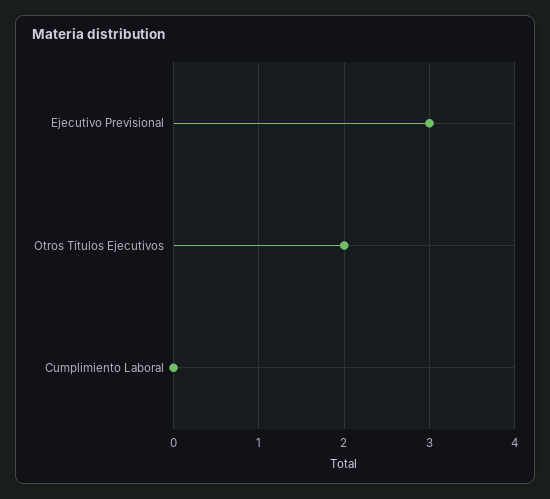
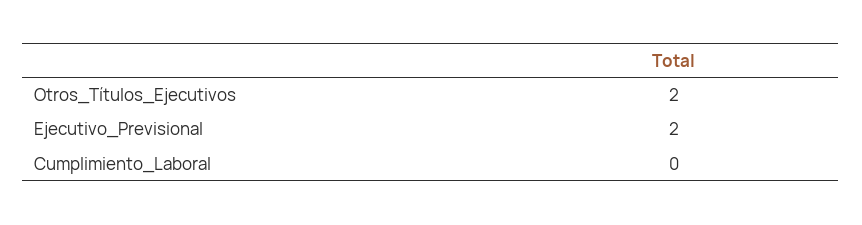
  {
-   "Ejecutivo Previsional": 3,
+   "Ejecutivo Previsional": 2,
    "Otros Títulos Ejecutivos": 2,
    "Cumplimiento Laboral": 0
  }

